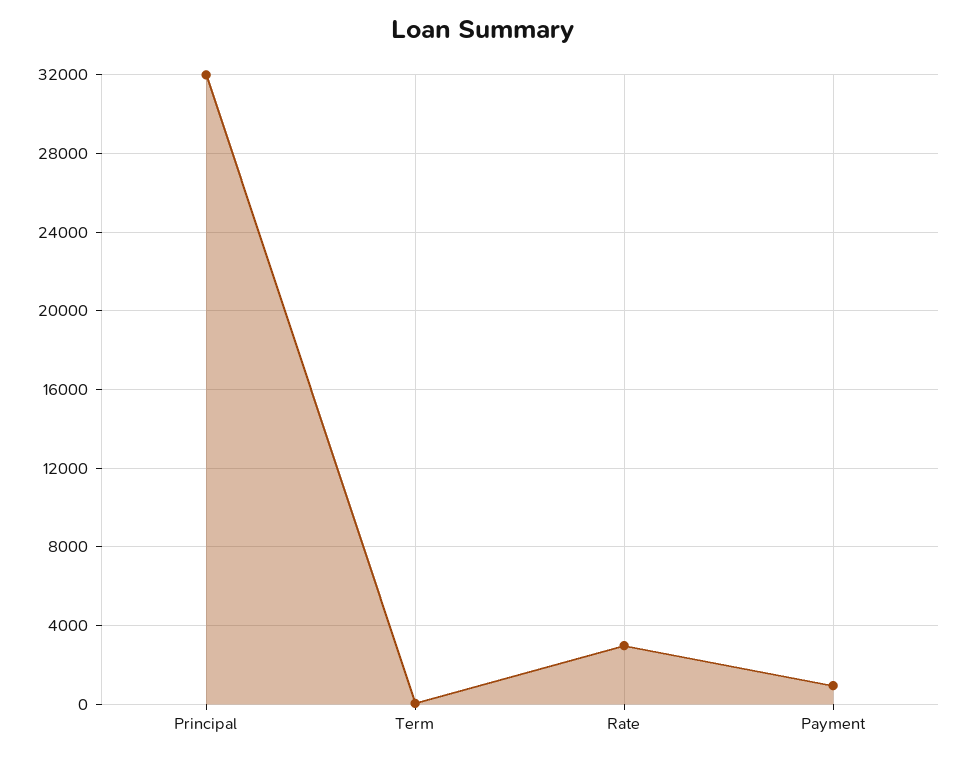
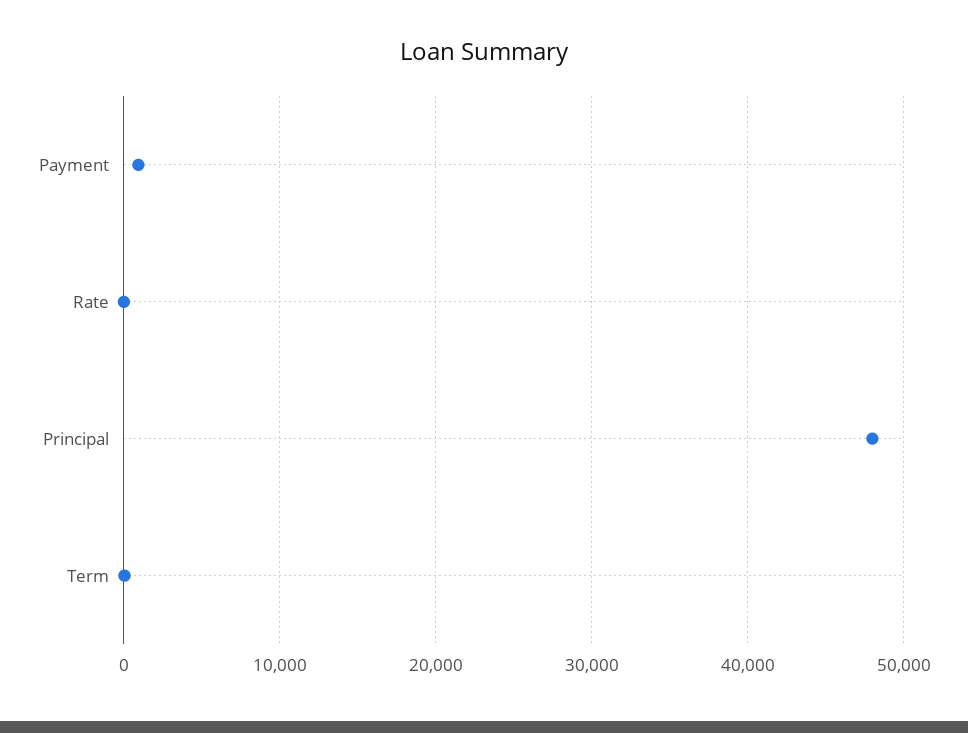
  {
-   "Principal": 32000,
+   "Principal": 48000,
    "Term": 0,
-   "Rate": 3000,
+   "Rate": 0,
    "Payment": 1000
  }

